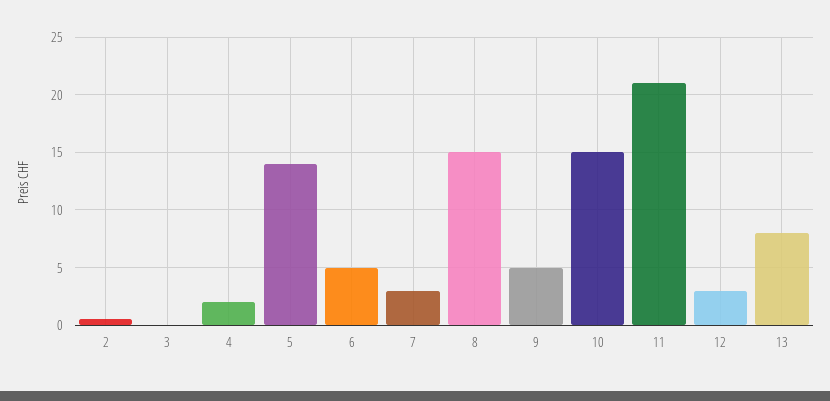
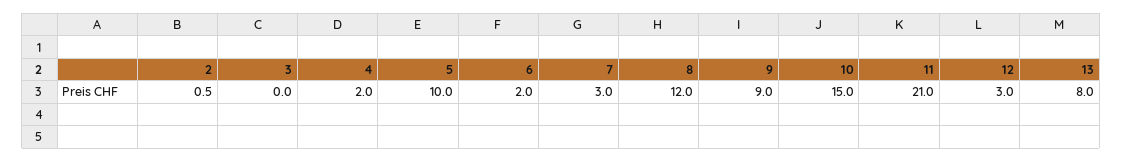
  {
    "2": 0.5,
    "3": 0,
    "4": 2,
-   "5": 14,
+   "5": 10,
-   "6": 5,
+   "6": 2,
    "7": 3,
-   "8": 15,
+   "8": 12,
-   "9": 5,
+   "9": 9,
    "10": 15,
    "11": 21,
    "12": 3,
    "13": 8
  }

